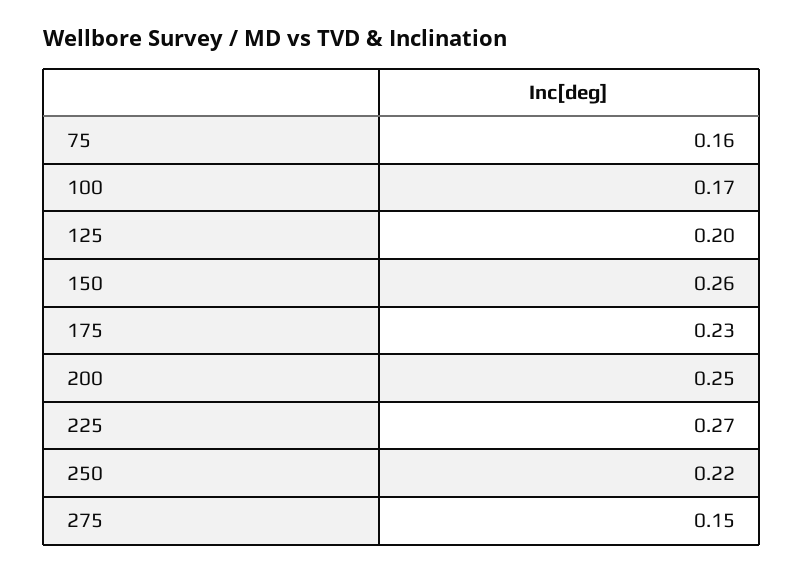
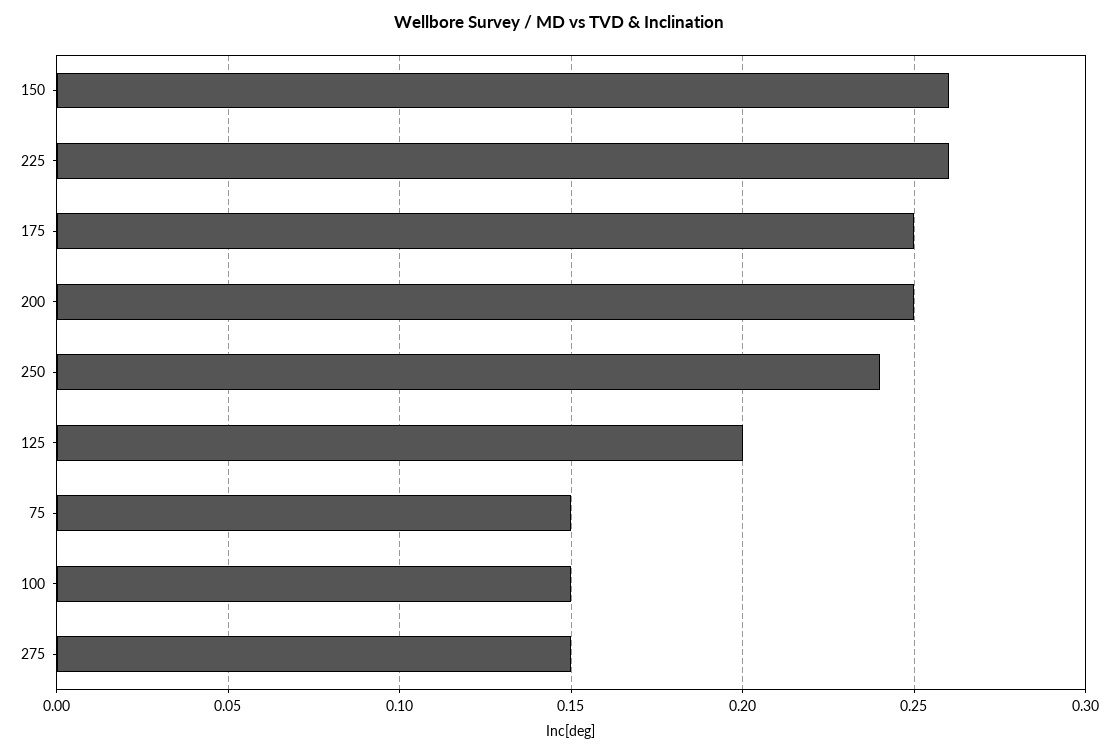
  {
-   "75": 0.16,
+   "75": 0.15,
-   "100": 0.17,
+   "100": 0.15,
    "125": 0.2,
    "150": 0.26,
-   "175": 0.23,
+   "175": 0.25,
    "200": 0.25,
-   "225": 0.27,
+   "225": 0.26,
-   "250": 0.22,
+   "250": 0.24,
    "275": 0.15
  }

